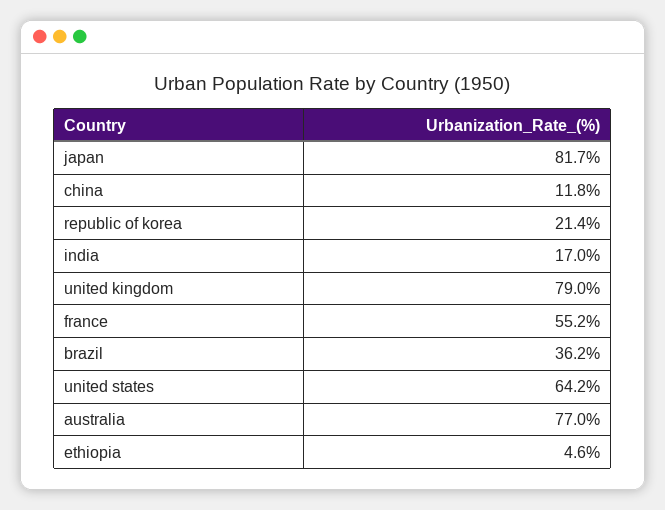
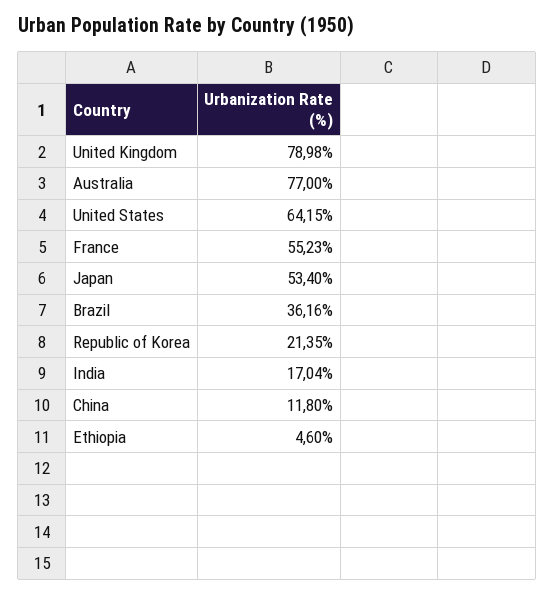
  {
-   "japan": 81.7,
+   "japan": 53.4,
    "china": 11.8,
    "republic of korea": 21.35,
    "india": 17.04,
    "united kingdom": 78.98,
    "france": 55.23,
    "brazil": 36.16,
    "united states": 64.15,
    "australia": 77,
    "ethiopia": 4.6
  }

